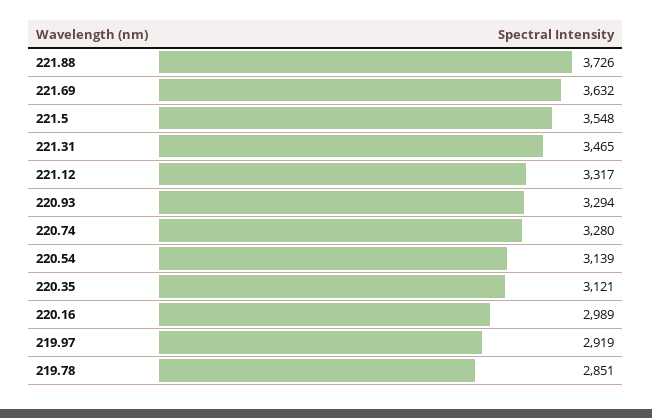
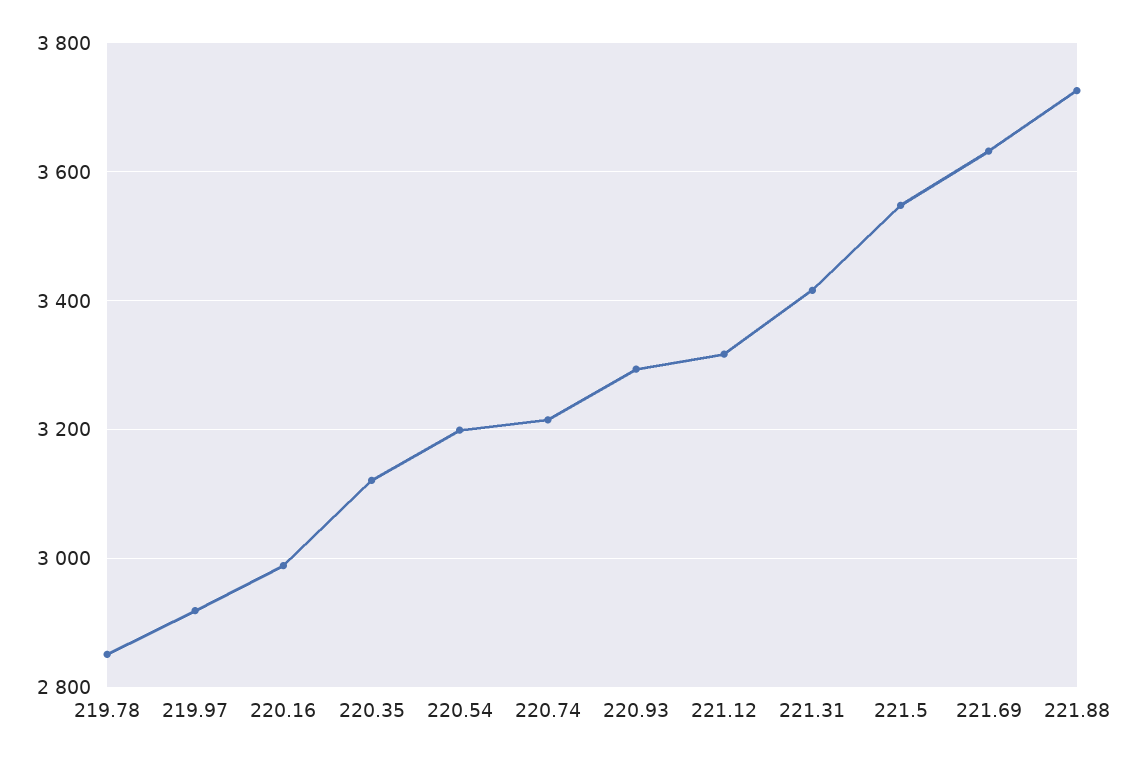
  {
    "221.88": 3726,
    "221.69": 3632,
    "221.5": 3548,
-   "221.31": 3465,
+   "221.31": 3420,
    "221.12": 3317,
    "220.93": 3294,
-   "220.74": 3280,
+   "220.74": 3220,
-   "220.54": 3139,
+   "220.54": 3200,
    "220.35": 3121,
    "220.16": 2989,
    "219.97": 2919,
    "219.78": 2851
  }

